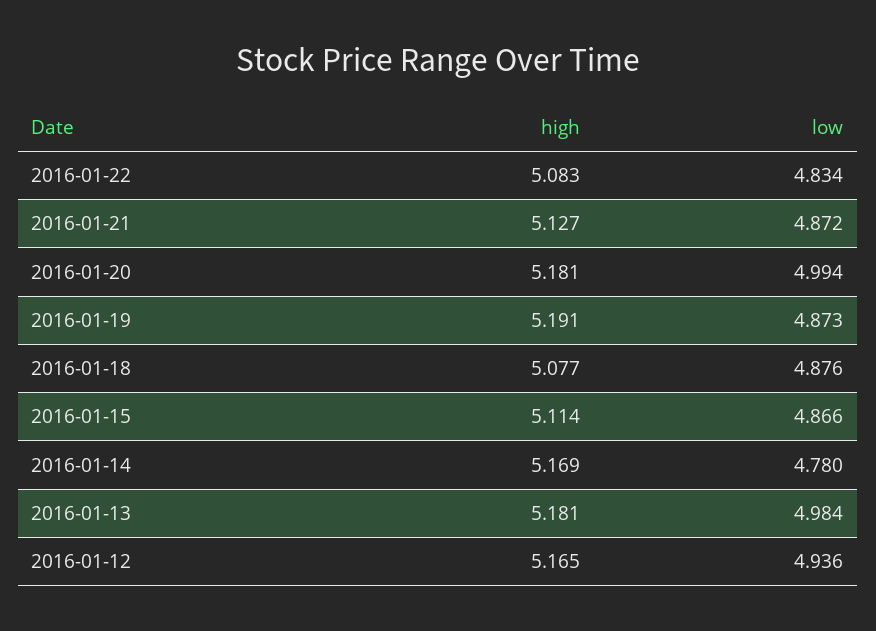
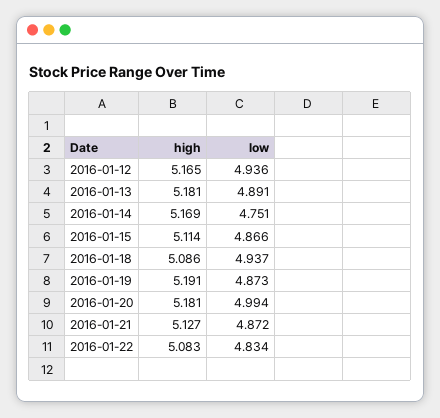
  {
    "high": {
      "2016-01-22": 5.083,
      "2016-01-21": 5.127,
      "2016-01-20": 5.181,
      "2016-01-19": 5.191,
-     "2016-01-18": 5.077,
+     "2016-01-18": 5.086,
      "2016-01-15": 5.114,
      "2016-01-14": 5.169,
      "2016-01-13": 5.181,
      "2016-01-12": 5.165
    },
    "low": {
      "2016-01-22": 4.834,
      "2016-01-21": 4.872,
      "2016-01-20": 4.994,
      "2016-01-19": 4.873,
-     "2016-01-18": 4.876,
+     "2016-01-18": 4.937,
      "2016-01-15": 4.866,
-     "2016-01-14": 4.78,
+     "2016-01-14": 4.751,
-     "2016-01-13": 4.984,
+     "2016-01-13": 4.891,
      "2016-01-12": 4.936
    }
  }

